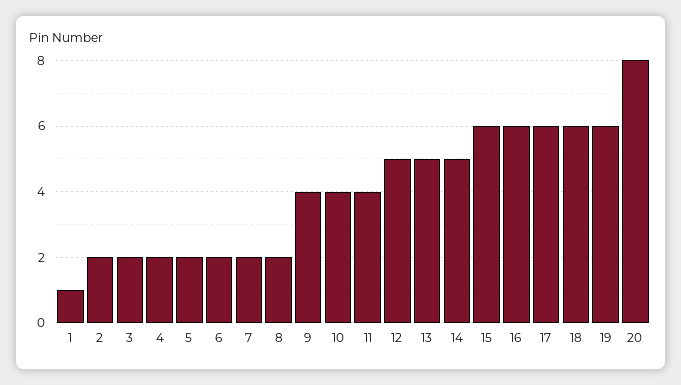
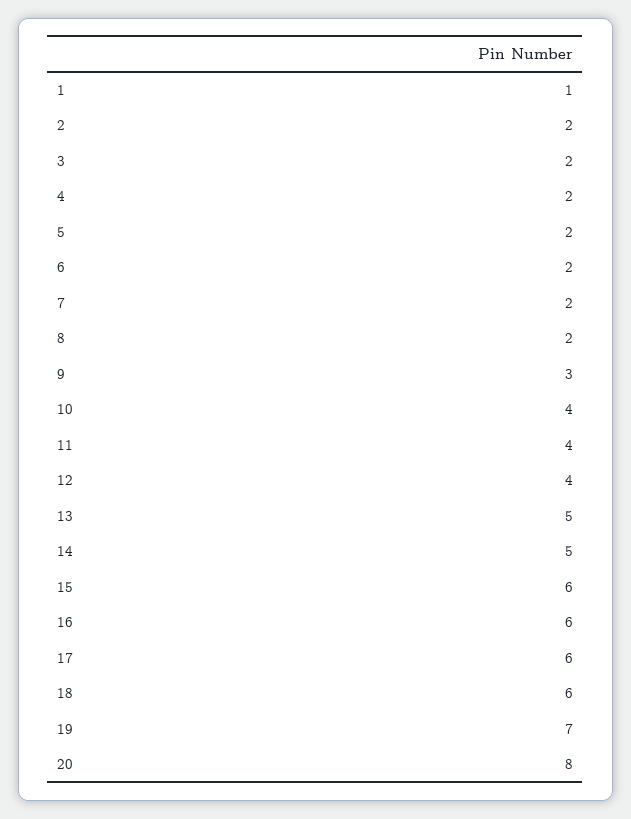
  {
    "1": 1,
    "2": 2,
    "3": 2,
    "4": 2,
    "5": 2,
    "6": 2,
    "7": 2,
    "8": 2,
-   "9": 4,
+   "9": 3,
    "10": 4,
    "11": 4,
-   "12": 5,
+   "12": 4,
    "13": 5,
    "14": 5,
    "15": 6,
    "16": 6,
    "17": 6,
    "18": 6,
-   "19": 6,
+   "19": 7,
    "20": 8
  }

